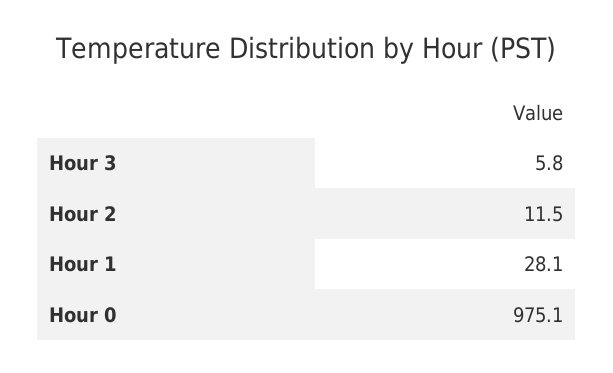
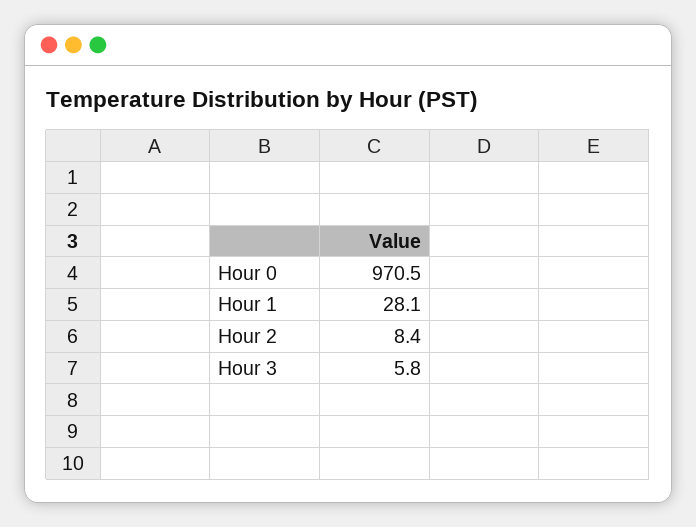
  {
    "Hour 3": 5.8,
-   "Hour 2": 11.5,
+   "Hour 2": 8.4,
    "Hour 1": 28.1,
-   "Hour 0": 975.1
+   "Hour 0": 970.5
  }

